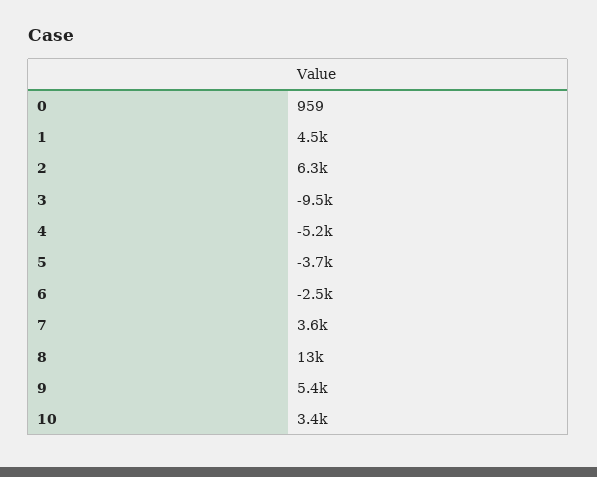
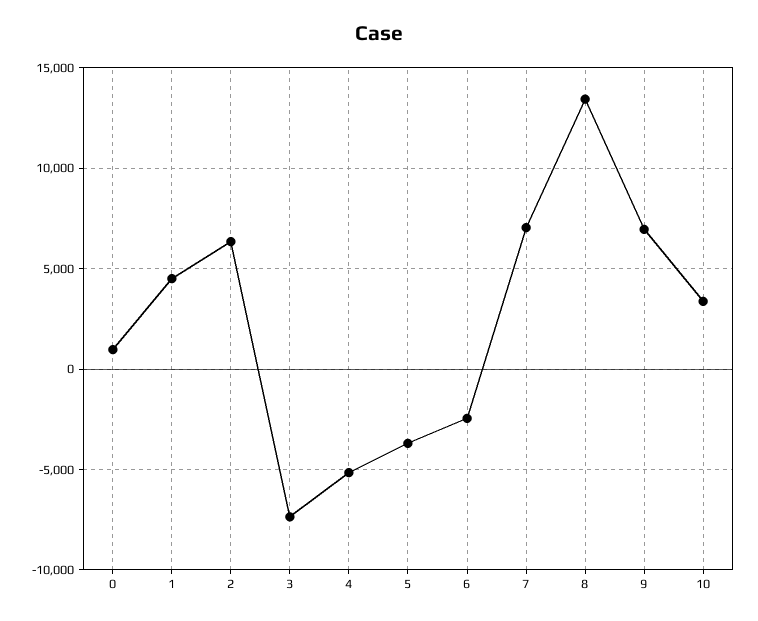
  {
    "0": 959,
    "1": 4500,
    "2": 6300,
-   "3": -9500,
+   "3": -7500,
    "4": -5200,
    "5": -3700,
    "6": -2500,
-   "7": 3600,
+   "7": 7000,
    "8": 13000,
-   "9": 5400,
+   "9": 7000,
    "10": 3400
  }

